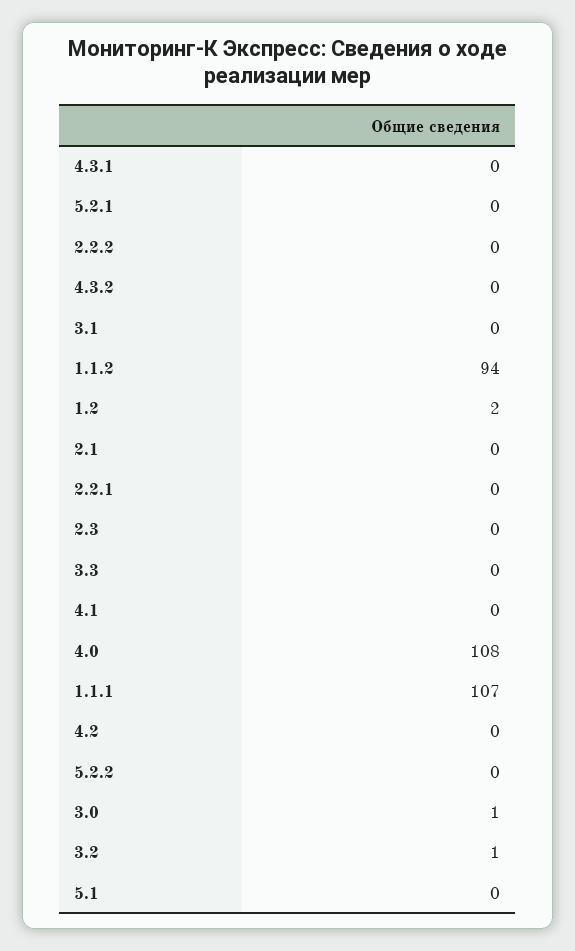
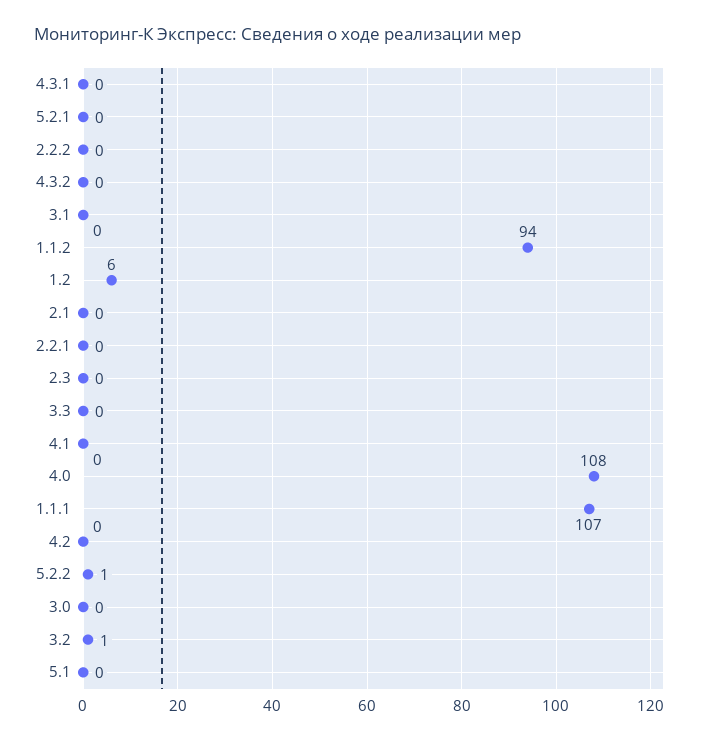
  {
    "4.3.1": 0,
    "5.2.1": 0,
    "2.2.2": 0,
    "4.3.2": 0,
    "3.1": 0,
    "1.1.2": 94,
-   "1.2": 2,
+   "1.2": 6,
    "2.1": 0,
    "2.2.1": 0,
    "2.3": 0,
    "3.3": 0,
    "4.1": 0,
    "4.0": 108,
    "1.1.1": 107,
    "4.2": 0,
-   "5.2.2": 0,
+   "5.2.2": 1,
-   "3.0": 1,
+   "3.0": 0,
    "3.2": 1,
    "5.1": 0
  }

